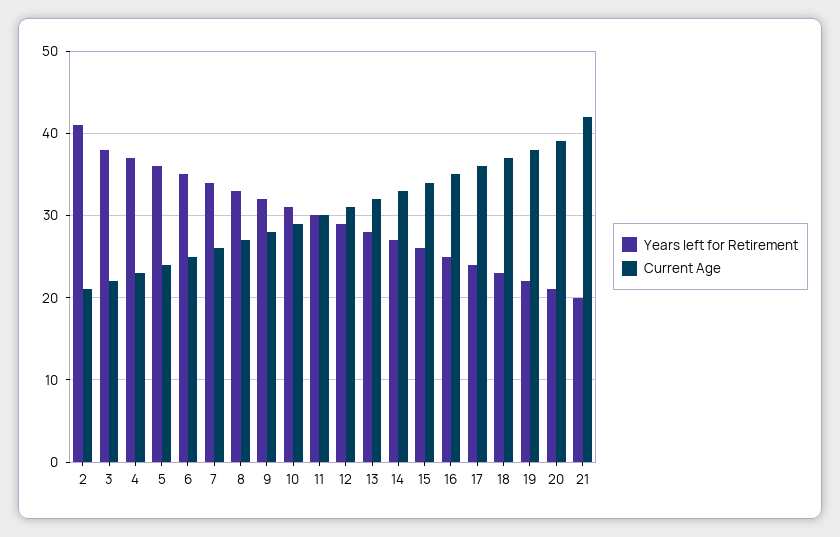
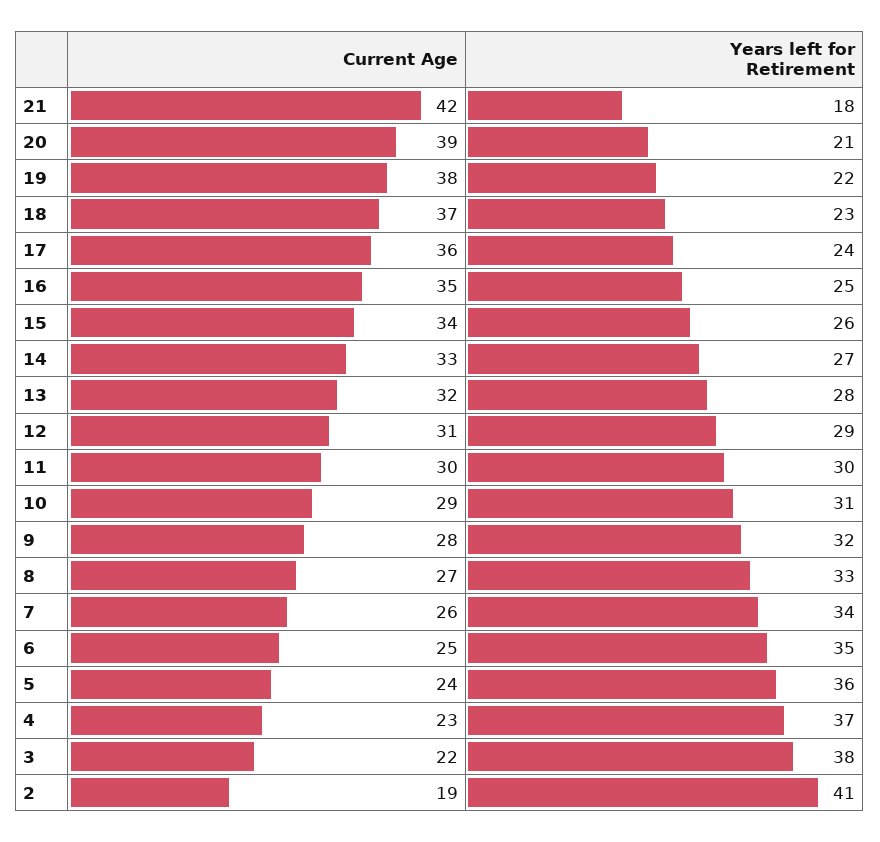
  {
    "Years left for Retirement": {
      "2": 41,
      "3": 38,
      "4": 37,
      "5": 36,
      "6": 35,
      "7": 34,
      "8": 33,
      "9": 32,
      "10": 31,
      "11": 30,
      "12": 29,
      "13": 28,
      "14": 27,
      "15": 26,
      "16": 25,
      "17": 24,
      "18": 23,
      "19": 22,
      "20": 21,
-     "21": 20
+     "21": 18
    },
    "Current Age": {
-     "2": 21,
+     "2": 19,
      "3": 22,
      "4": 23,
      "5": 24,
      "6": 25,
      "7": 26,
      "8": 27,
      "9": 28,
      "10": 29,
      "11": 30,
      "12": 31,
      "13": 32,
      "14": 33,
      "15": 34,
      "16": 35,
      "17": 36,
      "18": 37,
      "19": 38,
      "20": 39,
      "21": 42
    }
  }

